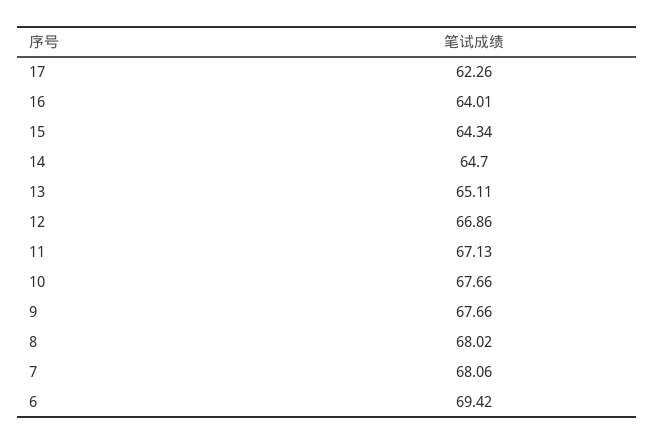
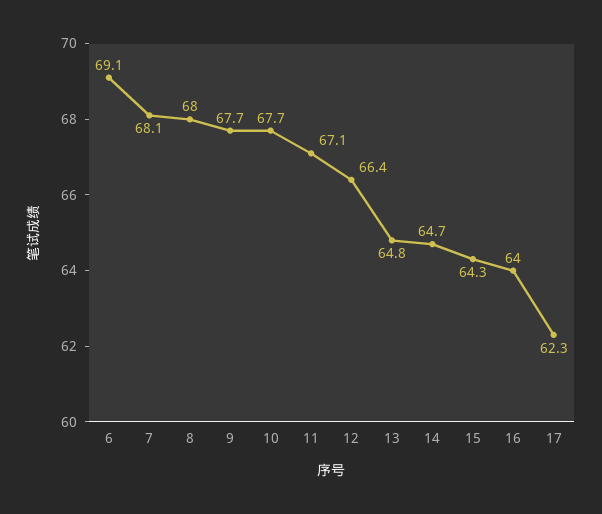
  {
    "17": 62.26,
    "16": 64.01,
    "15": 64.34,
    "14": 64.7,
-   "13": 65.11,
+   "13": 64.8,
-   "12": 66.86,
+   "12": 66.4,
    "11": 67.13,
    "10": 67.66,
    "9": 67.66,
    "8": 68.02,
    "7": 68.06,
-   "6": 69.42
+   "6": 69.1
  }

